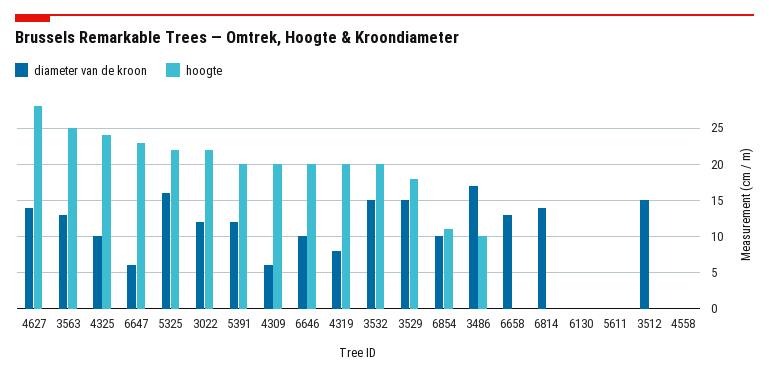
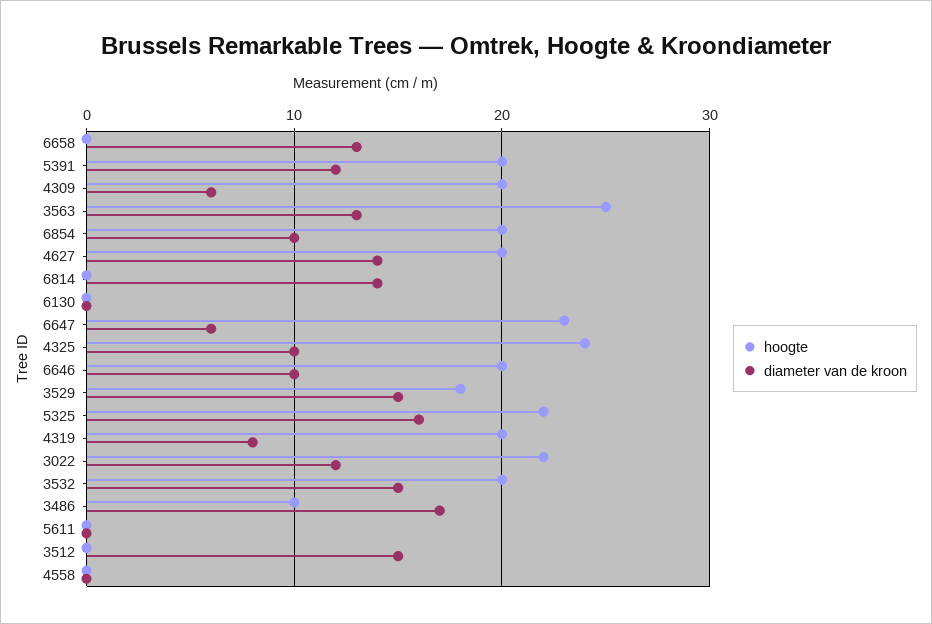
  {
    "diameter van de kroon": {
      "4627": 14,
      "3563": 13,
      "4325": 10,
      "6647": 6,
      "5325": 16,
      "3022": 12,
      "5391": 12,
      "4309": 6,
      "6646": 10,
      "4319": 8,
      "3532": 15,
      "3529": 15,
      "6854": 10,
      "3486": 17,
      "6658": 13,
      "6814": 14,
      "6130": 0,
      "5611": 0,
      "3512": 15,
      "4558": 0
    },
    "hoogte": {
-     "4627": 28,
+     "4627": 20,
      "3563": 25,
      "4325": 24,
      "6647": 23,
      "5325": 22,
      "3022": 22,
      "5391": 20,
      "4309": 20,
      "6646": 20,
      "4319": 20,
      "3532": 20,
      "3529": 18,
-     "6854": 11,
+     "6854": 20,
      "3486": 10,
      "6658": 0,
      "6814": 0,
      "6130": 0,
      "5611": 0,
      "3512": 0,
      "4558": 0
    }
  }

